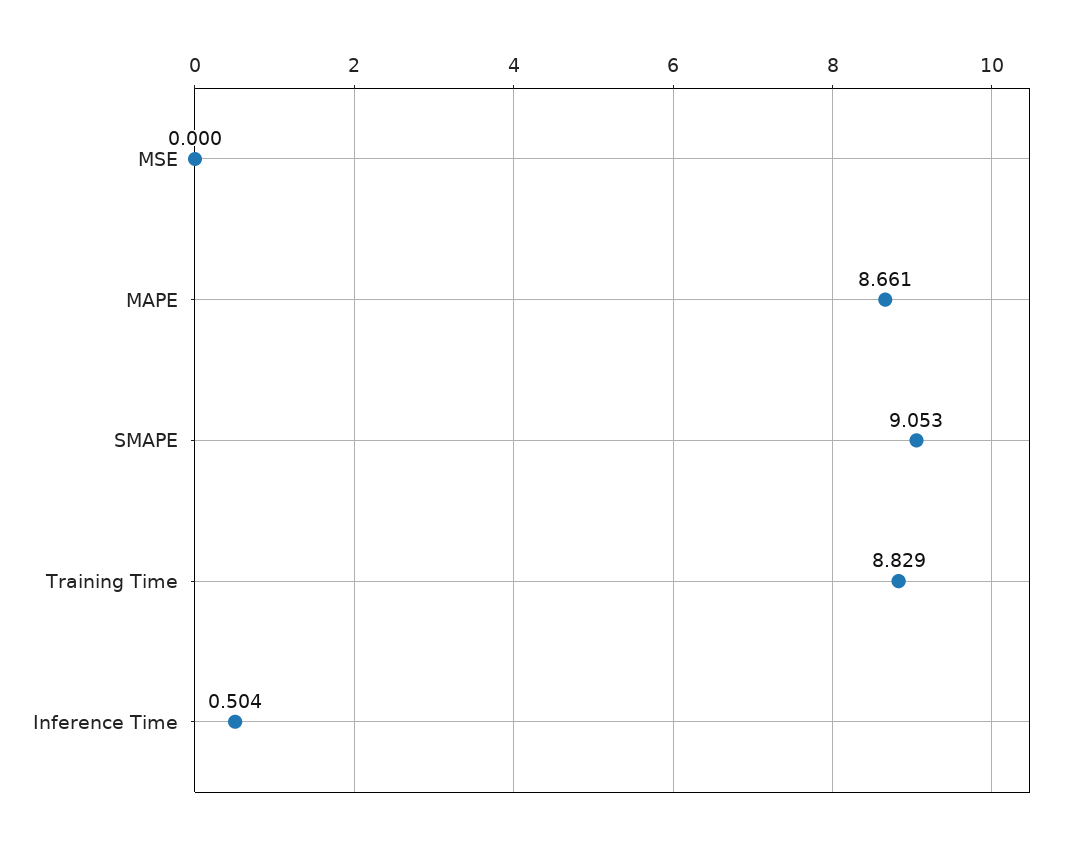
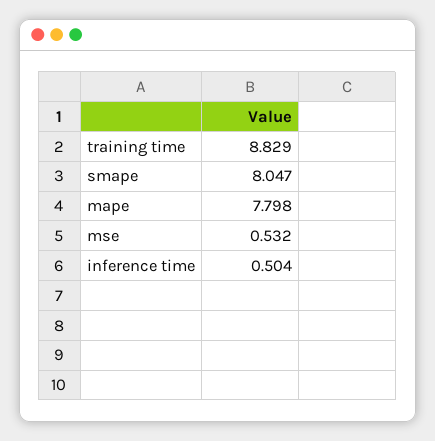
  {
-   "MSE": 0,
+   "MSE": 0.532,
-   "MAPE": 8.661,
+   "MAPE": 7.798,
-   "SMAPE": 9.053,
+   "SMAPE": 8.047,
    "Training Time": 8.829,
    "Inference Time": 0.504
  }

